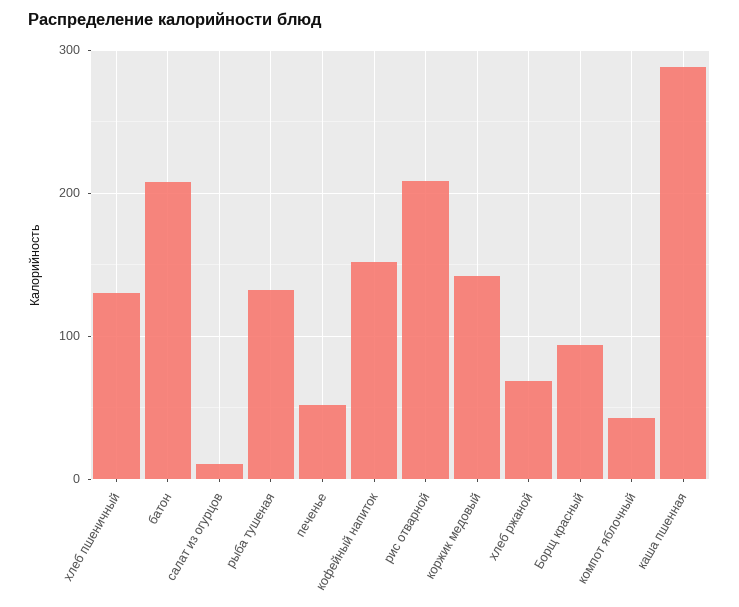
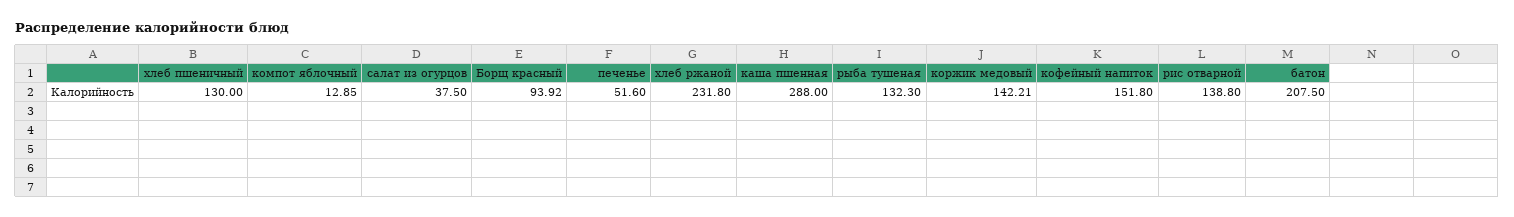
  {
    "хлеб пшеничный": 130,
    "батон": 207.5,
-   "салат из огурцов": 10,
+   "салат из огурцов": 37.5,
    "рыба тушеная": 132.3,
    "печенье": 51.6,
    "кофейный напиток": 151.8,
-   "рис отварной": 210,
+   "рис отварной": 138.8,
    "коржик медовый": 142.21,
-   "хлеб ржаной": 70,
+   "хлеб ржаной": 231.8,
    "Борщ красный": 93.92,
-   "компот яблочный": 40,
+   "компот яблочный": 12.85,
    "каша пшенная": 288
  }

